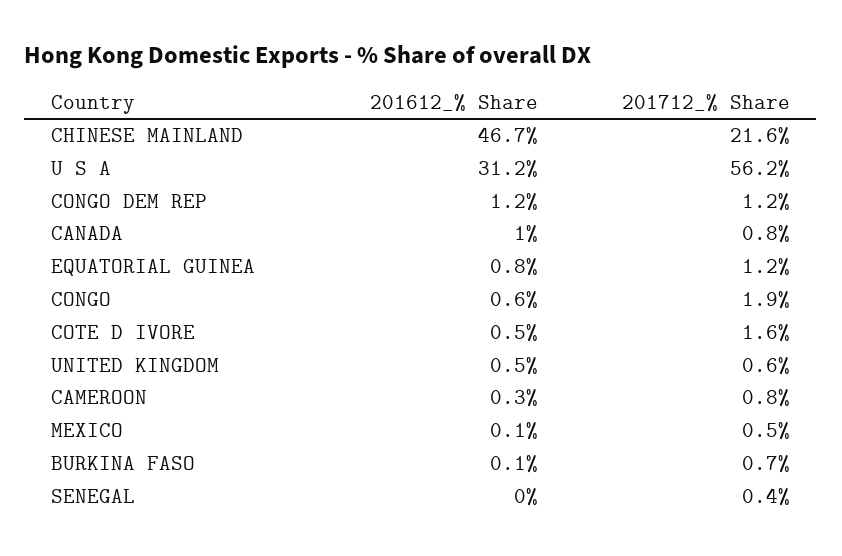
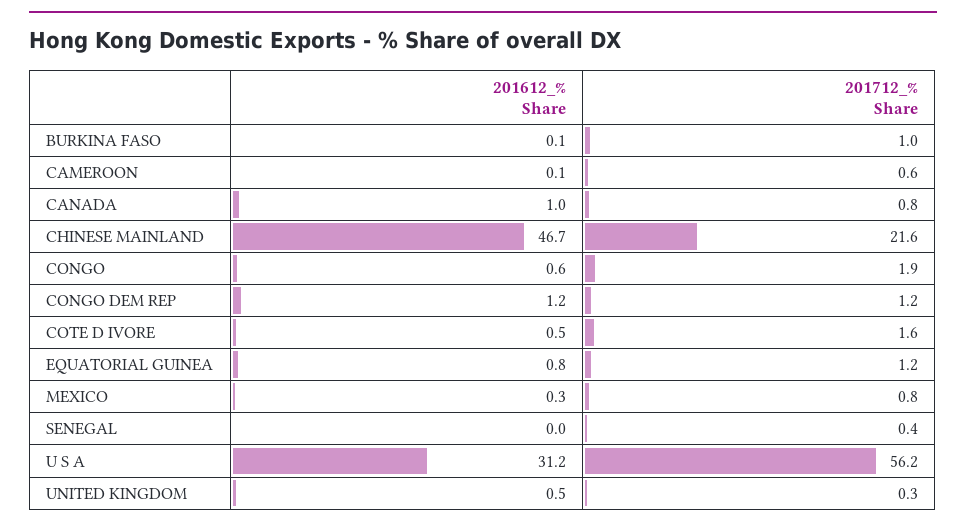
  {
    "201612_% Share": {
      "CHINESE MAINLAND": 46.7,
      "U S A": 31.2,
      "CONGO DEM REP": 1.2,
      "CANADA": 1,
      "EQUATORIAL GUINEA": 0.8,
      "CONGO": 0.6,
      "COTE D IVORE": 0.5,
      "UNITED KINGDOM": 0.5,
-     "CAMEROON": 0.3,
+     "CAMEROON": 0.1,
-     "MEXICO": 0.1,
+     "MEXICO": 0.3,
      "BURKINA FASO": 0.1,
      "SENEGAL": 0
    },
    "201712_% Share": {
      "CHINESE MAINLAND": 21.6,
      "U S A": 56.2,
      "CONGO DEM REP": 1.2,
      "CANADA": 0.8,
      "EQUATORIAL GUINEA": 1.2,
      "CONGO": 1.9,
      "COTE D IVORE": 1.6,
-     "UNITED KINGDOM": 0.6,
+     "UNITED KINGDOM": 0.3,
-     "CAMEROON": 0.8,
+     "CAMEROON": 0.6,
-     "MEXICO": 0.5,
+     "MEXICO": 0.8,
-     "BURKINA FASO": 0.7,
+     "BURKINA FASO": 1,
      "SENEGAL": 0.4
    }
  }

